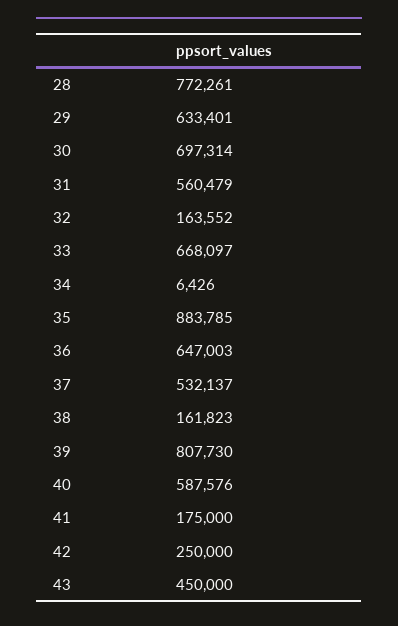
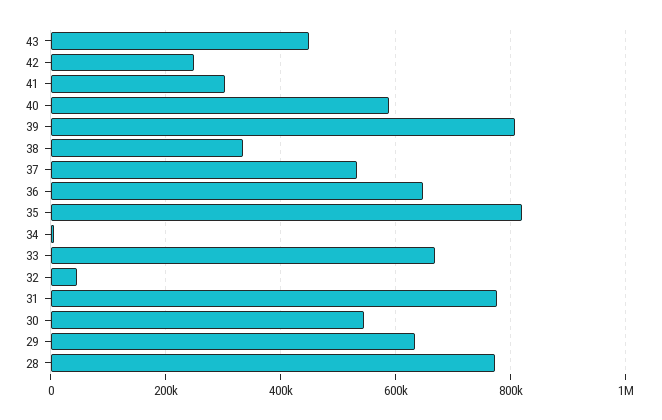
  {
    "28": 772261,
    "29": 633401,
-   "30": 697314,
+   "30": 540000,
-   "31": 560479,
+   "31": 780000,
-   "32": 163552,
+   "32": 40000,
    "33": 668097,
    "34": 6426,
-   "35": 883785,
+   "35": 820000,
    "36": 647003,
    "37": 532137,
-   "38": 161823,
+   "38": 340000,
    "39": 807730,
    "40": 587576,
-   "41": 175000,
+   "41": 300000,
    "42": 250000,
    "43": 450000
  }

